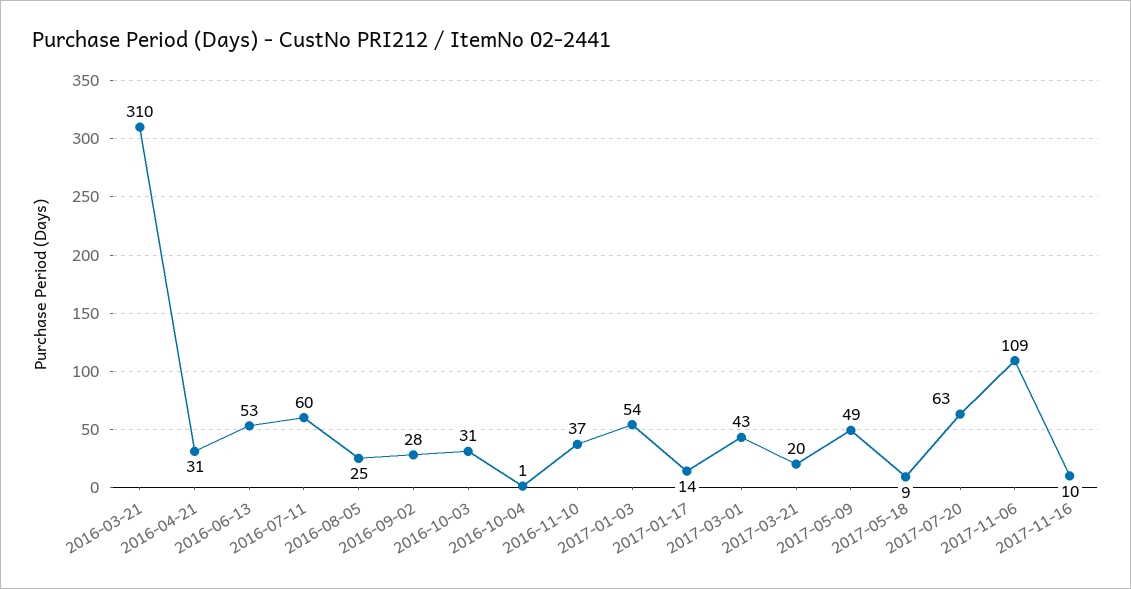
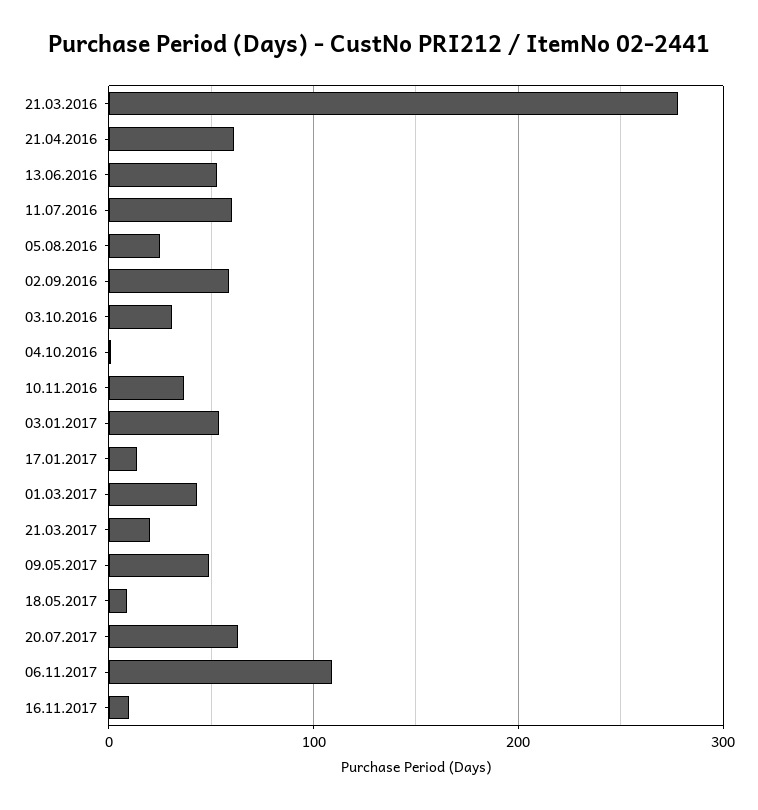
  {
-   "2016-03-21": 310,
+   "2016-03-21": 280,
-   "2016-04-21": 31,
+   "2016-04-21": 60,
    "2016-06-13": 53,
    "2016-07-11": 60,
    "2016-08-05": 25,
-   "2016-09-02": 28,
+   "2016-09-02": 60,
    "2016-10-03": 31,
    "2016-10-04": 1,
    "2016-11-10": 37,
    "2017-01-03": 54,
    "2017-01-17": 14,
    "2017-03-01": 43,
    "2017-03-21": 20,
    "2017-05-09": 49,
    "2017-05-18": 9,
    "2017-07-20": 63,
    "2017-11-06": 109,
    "2017-11-16": 10
  }

